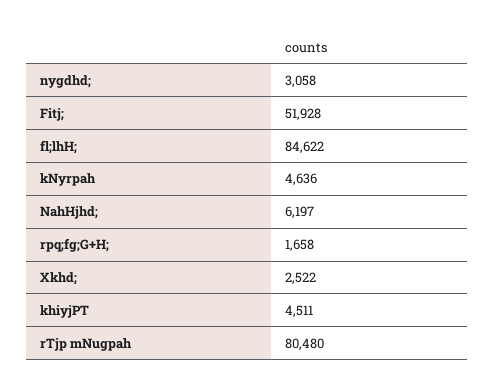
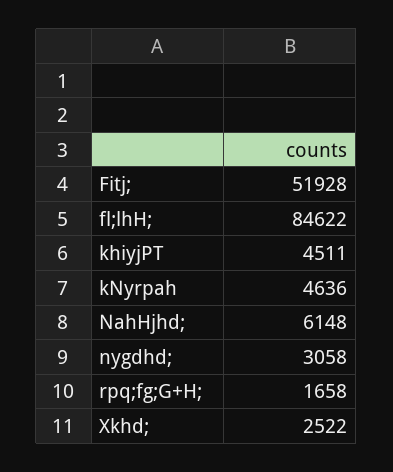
  {
    "nygdhd;": 3058,
    "Fitj;": 51928,
    "fl;lhH;": 84622,
    "kNyrpah": 4636,
-   "NahHjhd;": 6197,
+   "NahHjhd;": 6148,
    "rpq;fg;G+H;": 1658,
    "Xkhd;": 2522,
-   "khiyjPT": 4511,
+   "khiyjPT": 4511
-   "rTjp mNugpah": 80480
  }

